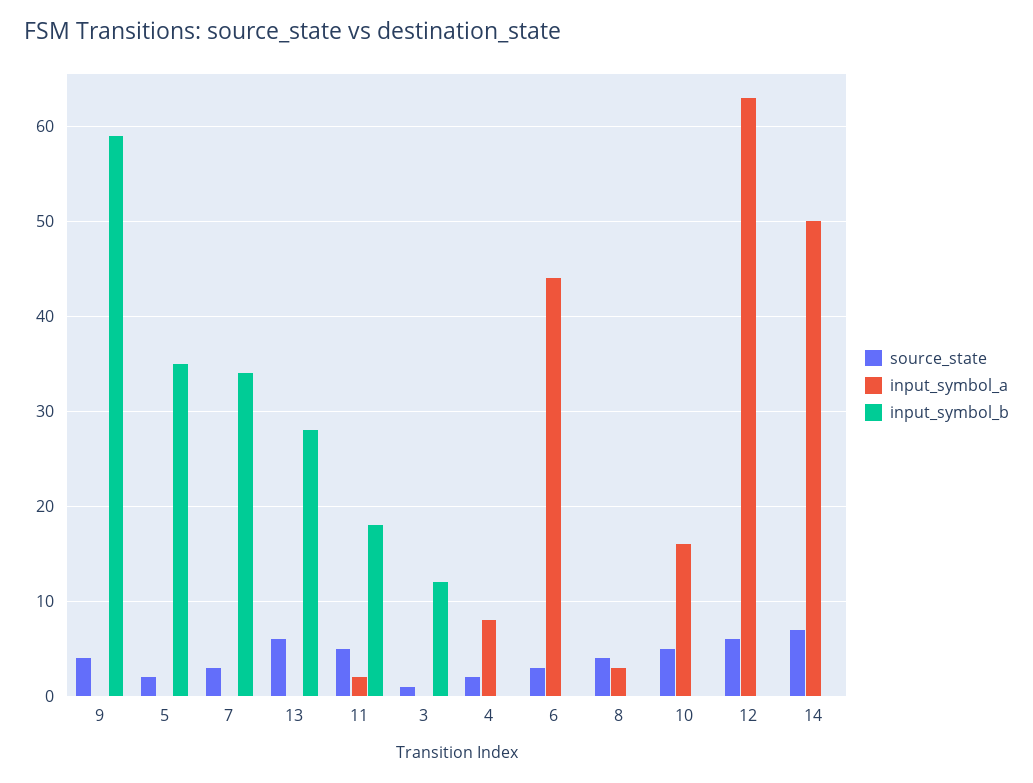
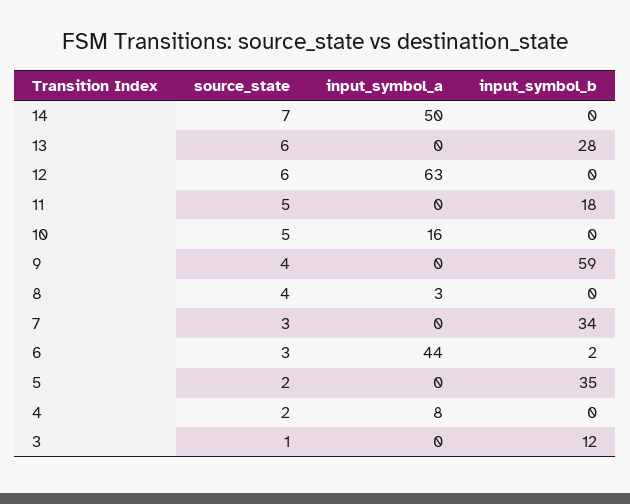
  {
    "source_state": {
      "9": 4,
      "5": 2,
      "7": 3,
      "13": 6,
      "11": 5,
      "3": 1,
      "4": 2,
      "6": 3,
      "8": 4,
      "10": 5,
      "12": 6,
      "14": 7
    },
    "input_symbol_a": {
      "9": 0,
      "5": 0,
      "7": 0,
      "13": 0,
-     "11": 2,
+     "11": 0,
      "3": 0,
      "4": 8,
      "6": 44,
      "8": 3,
      "10": 16,
      "12": 63,
      "14": 50
    },
    "input_symbol_b": {
      "9": 59,
      "5": 35,
      "7": 34,
      "13": 28,
      "11": 18,
      "3": 12,
      "4": 0,
-     "6": 0,
+     "6": 2,
      "8": 0,
      "10": 0,
      "12": 0,
      "14": 0
    }
  }

